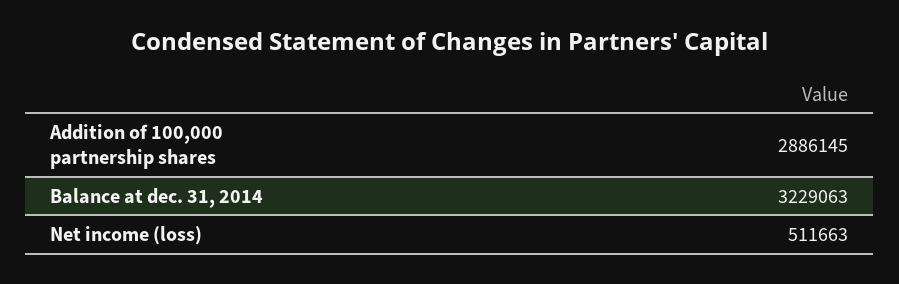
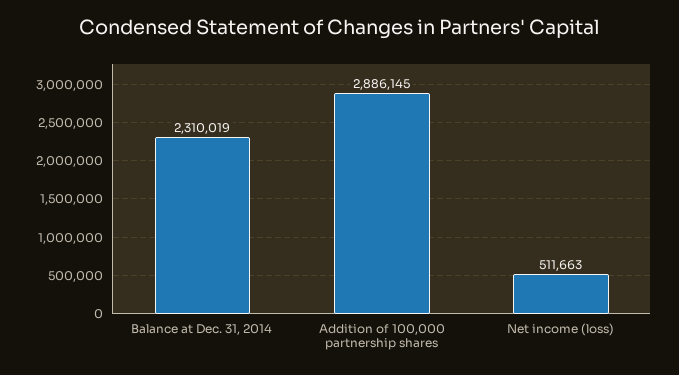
  {
    "Addition of 100,000 partnership shares": 2886145,
-   "Balance at dec. 31, 2014": 3229063,
+   "Balance at dec. 31, 2014": 2310019,
    "Net income (loss)": 511663
  }

